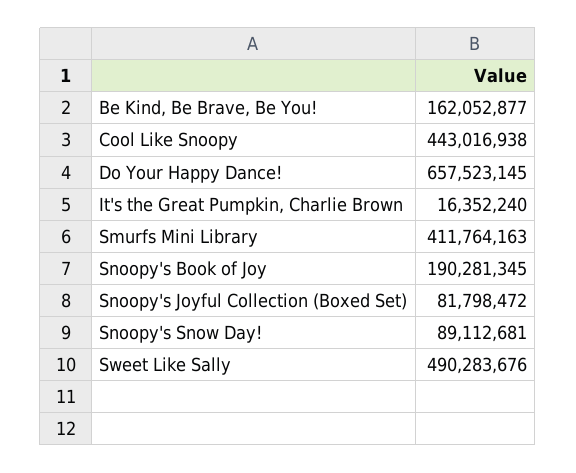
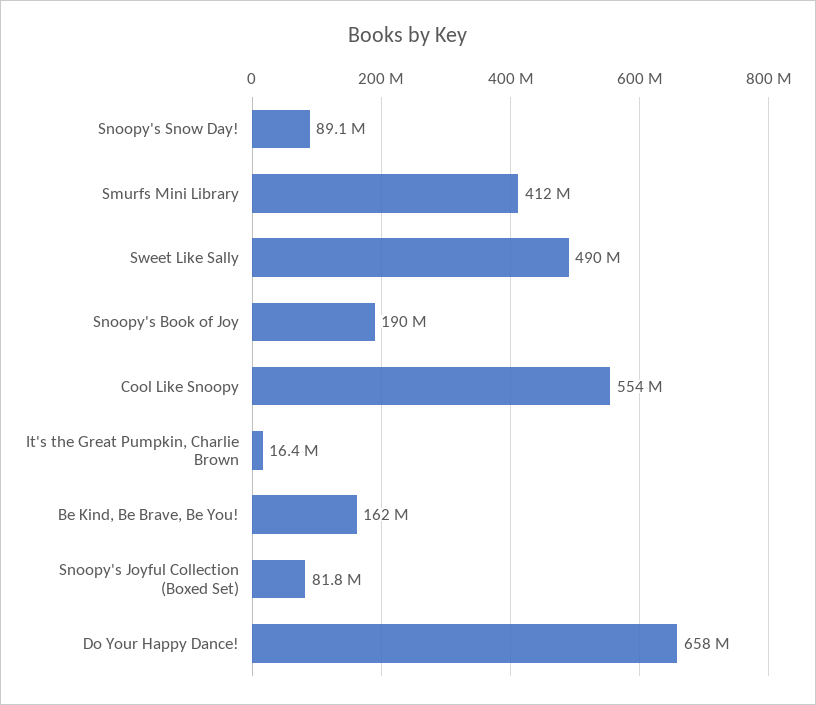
  {
    "Be Kind, Be Brave, Be You!": 162052877,
-   "Cool Like Snoopy": 443016938,
+   "Cool Like Snoopy": 554000000,
    "Do Your Happy Dance!": 657523145,
    "It's the Great Pumpkin, Charlie Brown": 16352240,
    "Smurfs Mini Library": 411764163,
    "Snoopy's Book of Joy": 190281345,
    "Snoopy's Joyful Collection (Boxed Set)": 81798472,
    "Snoopy's Snow Day!": 89112681,
    "Sweet Like Sally": 490283676
  }

